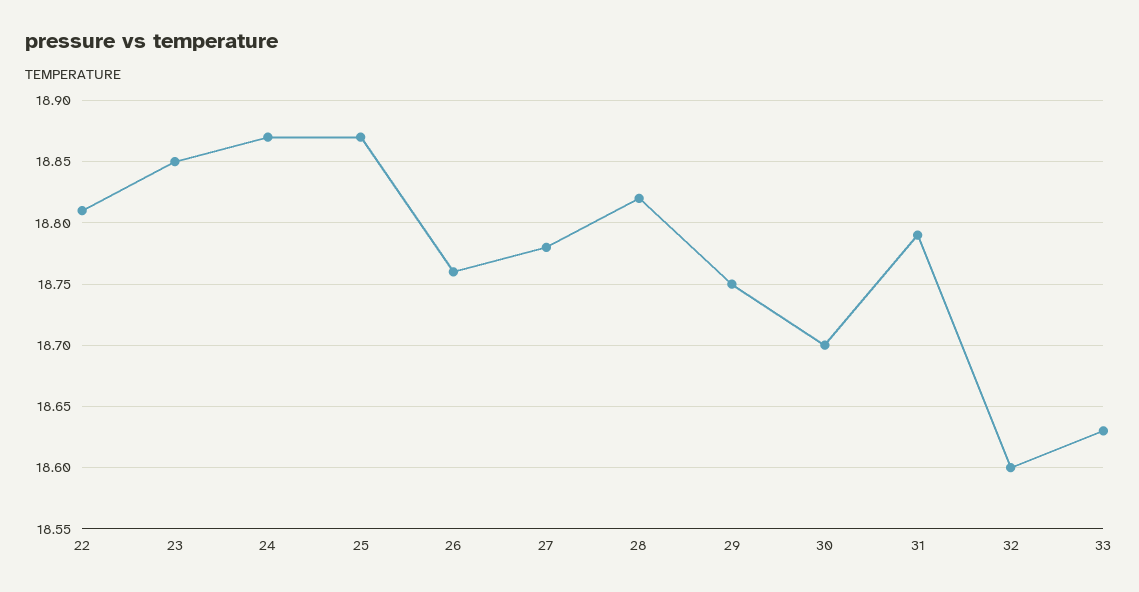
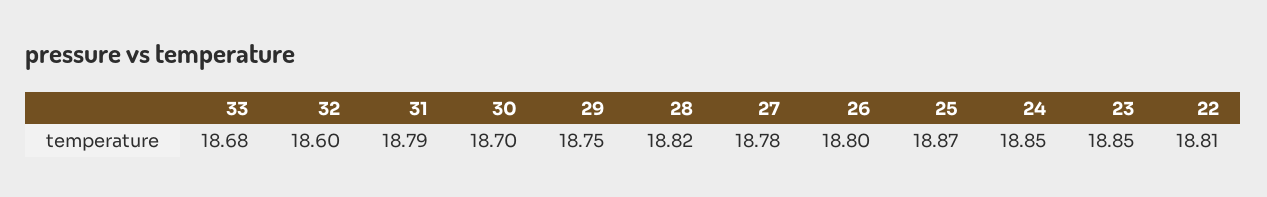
  {
    "22": 18.81,
    "23": 18.85,
-   "24": 18.87,
+   "24": 18.85,
    "25": 18.87,
-   "26": 18.76,
+   "26": 18.8,
    "27": 18.78,
    "28": 18.82,
    "29": 18.75,
    "30": 18.7,
    "31": 18.79,
    "32": 18.6,
-   "33": 18.63
+   "33": 18.68
  }

